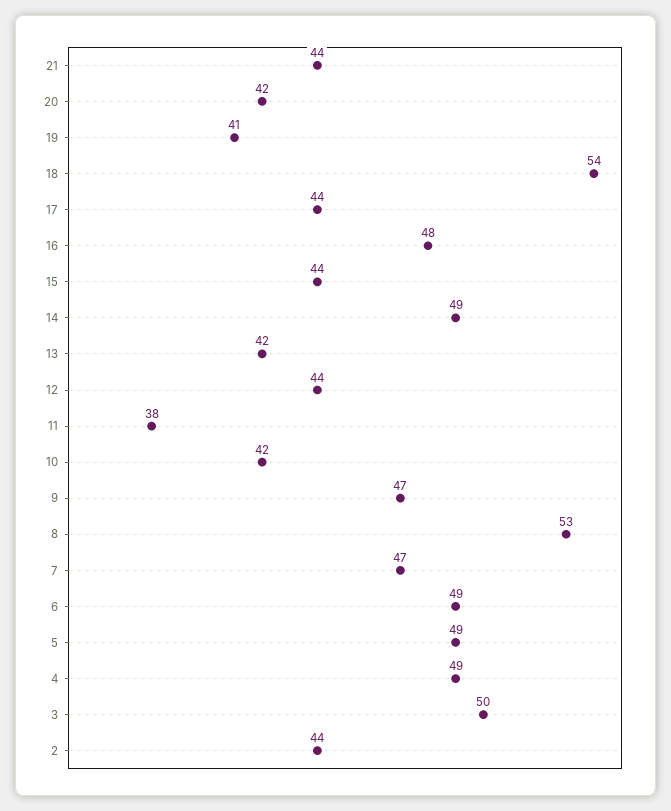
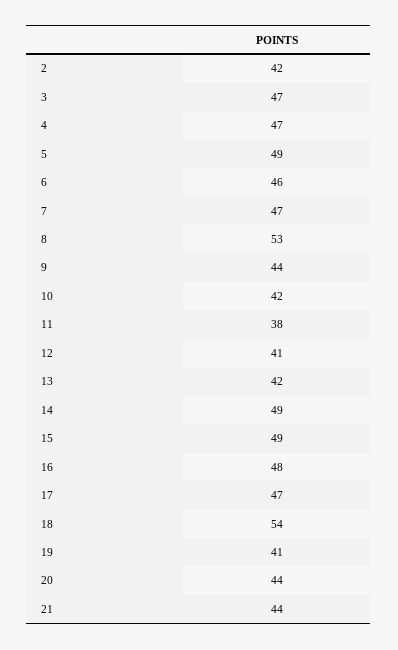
  {
    "21": 44,
-   "20": 42,
+   "20": 44,
    "19": 41,
    "18": 54,
-   "17": 44,
+   "17": 47,
    "16": 48,
-   "15": 44,
+   "15": 49,
    "14": 49,
    "13": 42,
-   "12": 44,
+   "12": 41,
    "11": 38,
    "10": 42,
-   "9": 47,
+   "9": 44,
    "8": 53,
    "7": 47,
-   "6": 49,
+   "6": 46,
    "5": 49,
-   "4": 49,
+   "4": 47,
-   "3": 50,
+   "3": 47,
-   "2": 44
+   "2": 42
  }

